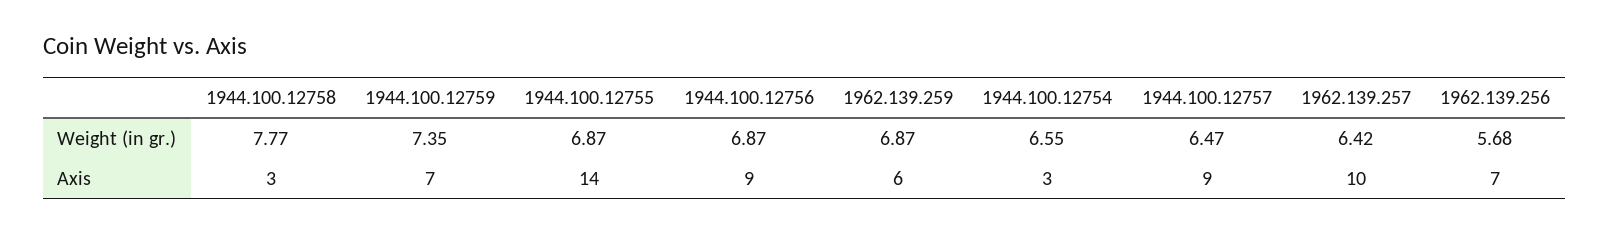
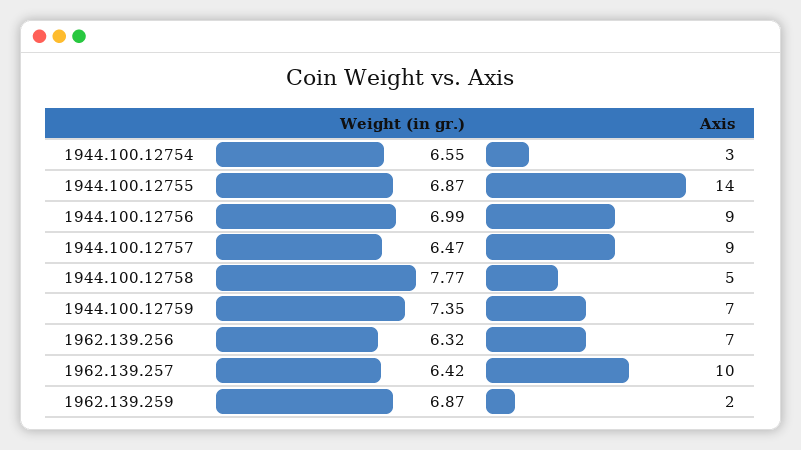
  {
    "1944.100.12758": {
      "Weight (in gr.)": 7.77,
-     "Axis": 3
+     "Axis": 5
    },
    "1944.100.12759": {
      "Weight (in gr.)": 7.35,
      "Axis": 7
    },
    "1944.100.12755": {
      "Weight (in gr.)": 6.87,
      "Axis": 14
    },
    "1944.100.12756": {
-     "Weight (in gr.)": 6.87,
+     "Weight (in gr.)": 6.99,
      "Axis": 9
    },
    "1962.139.259": {
      "Weight (in gr.)": 6.87,
-     "Axis": 6
+     "Axis": 2
    },
    "1944.100.12754": {
      "Weight (in gr.)": 6.55,
      "Axis": 3
    },
    "1944.100.12757": {
      "Weight (in gr.)": 6.47,
      "Axis": 9
    },
    "1962.139.257": {
      "Weight (in gr.)": 6.42,
      "Axis": 10
    },
    "1962.139.256": {
-     "Weight (in gr.)": 5.68,
+     "Weight (in gr.)": 6.32,
      "Axis": 7
    }
  }

